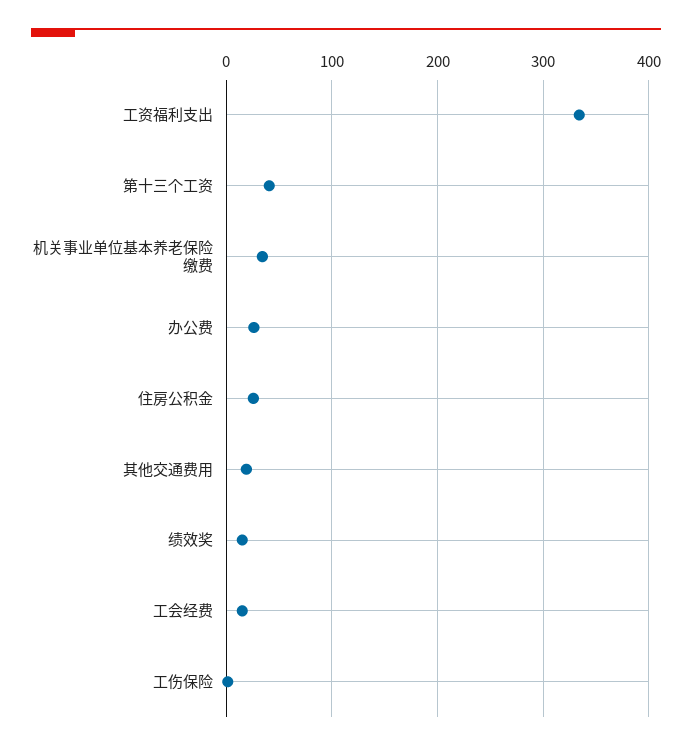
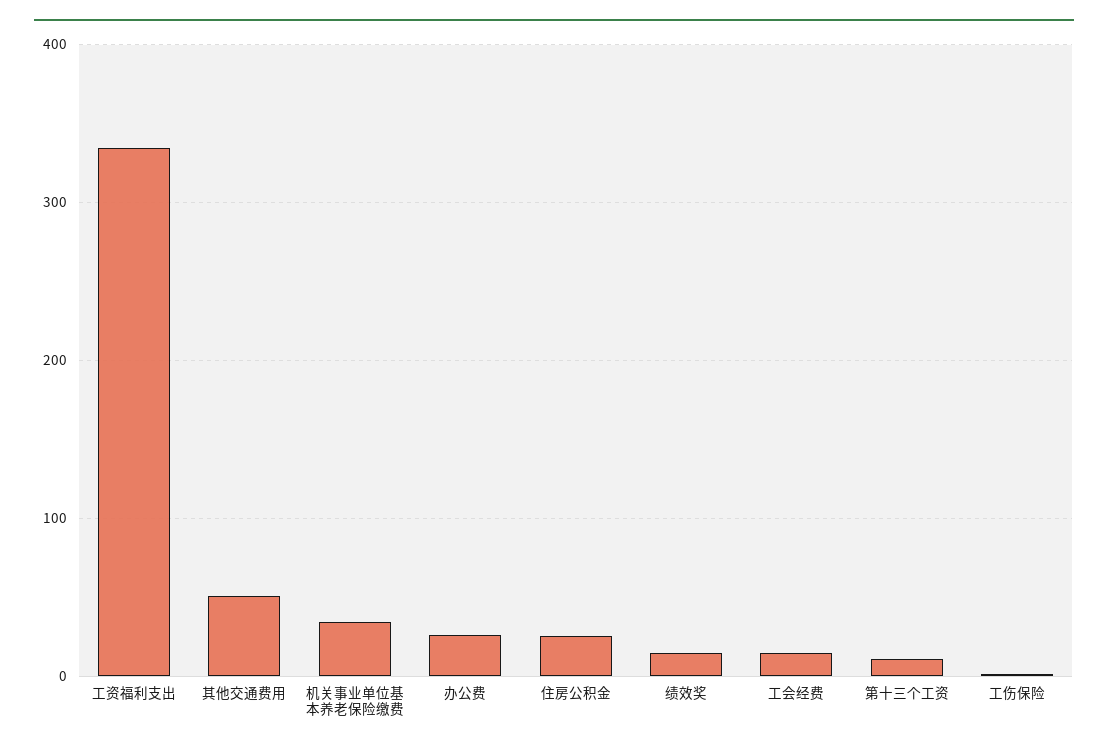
  {
    "工资福利支出": 330,
-   "第十三个工资": 40,
+   "第十三个工资": 10,
    "机关事业单位基本养老保险缴费": 30,
    "办公费": 30,
    "住房公积金": 30,
-   "其他交通费用": 20,
+   "其他交通费用": 50,
    "绩效奖": 20,
    "工会经费": 20,
    "工伤保险": 0
  }

